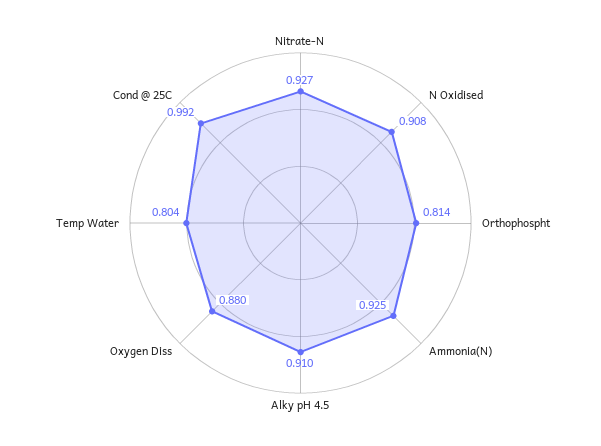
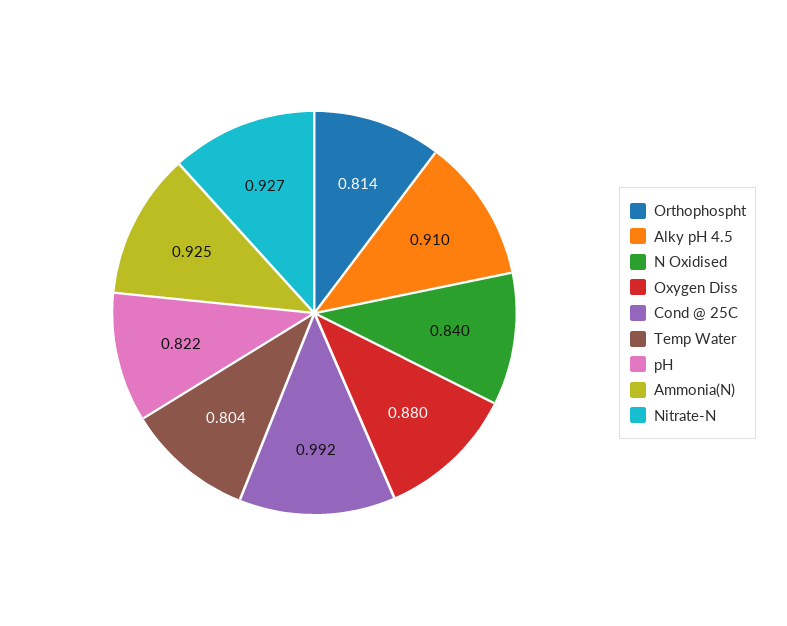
  {
    "Nitrate-N": 0.927,
-   "N Oxidised": 0.908,
+   "N Oxidised": 0.84,
    "Orthophospht": 0.814,
    "Ammonia(N)": 0.925,
    "Alky pH 4.5": 0.91,
    "Oxygen Diss": 0.88,
    "Temp Water": 0.804,
-   "Cond @ 25C": 0.992
+   "Cond @ 25C": 0.992,
+   "pH": 0.822
  }

